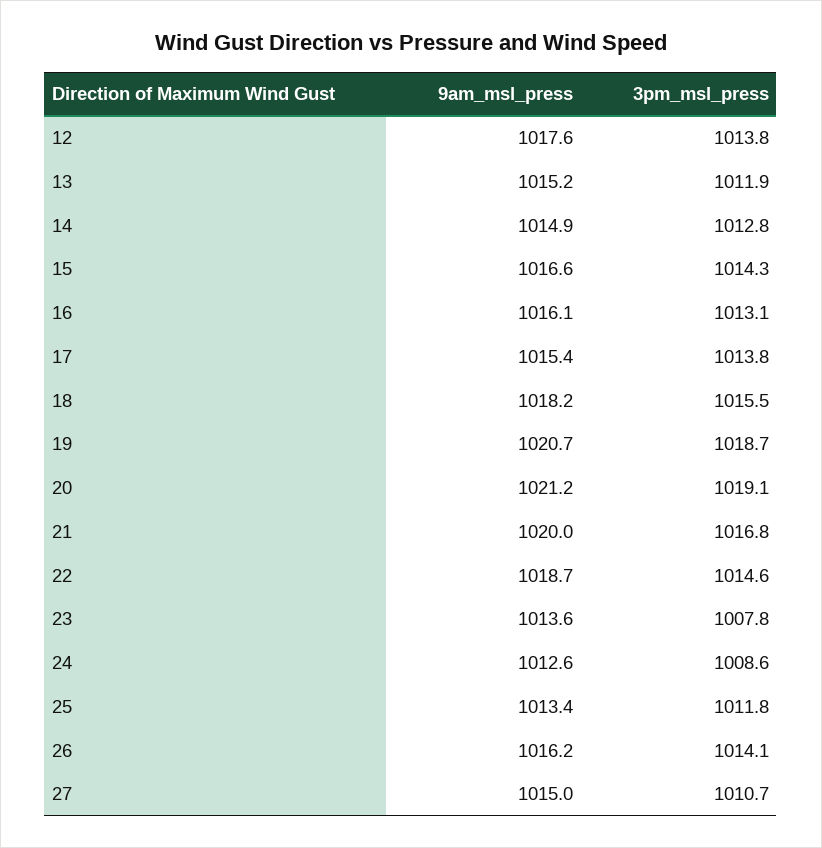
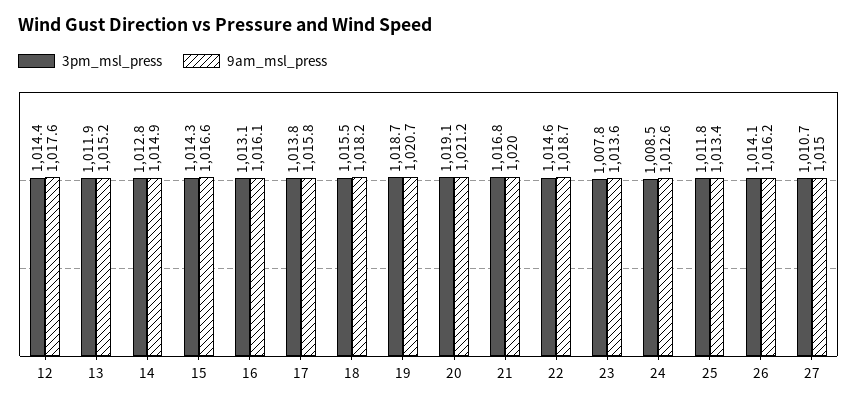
  {
    "9am_msl_press": {
      "12": 1017.6,
      "13": 1015.2,
      "14": 1014.9,
      "15": 1016.6,
      "16": 1016.1,
-     "17": 1015.4,
+     "17": 1015.8,
      "18": 1018.2,
      "19": 1020.7,
      "20": 1021.2,
      "21": 1020,
      "22": 1018.7,
      "23": 1013.6,
      "24": 1012.6,
      "25": 1013.4,
      "26": 1016.2,
      "27": 1015
    },
    "3pm_msl_press": {
-     "12": 1013.8,
+     "12": 1014.4,
      "13": 1011.9,
      "14": 1012.8,
      "15": 1014.3,
      "16": 1013.1,
      "17": 1013.8,
      "18": 1015.5,
      "19": 1018.7,
      "20": 1019.1,
      "21": 1016.8,
      "22": 1014.6,
      "23": 1007.8,
-     "24": 1008.6,
+     "24": 1008.5,
      "25": 1011.8,
      "26": 1014.1,
      "27": 1010.7
    }
  }

